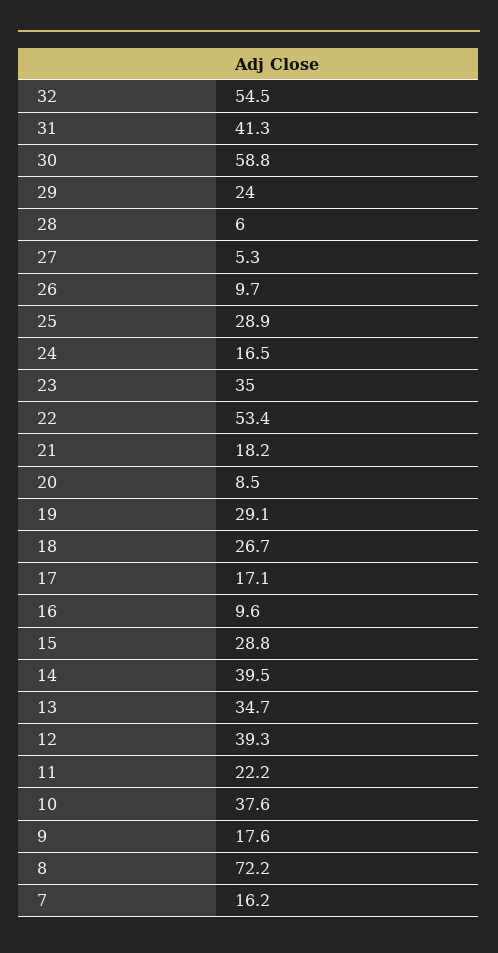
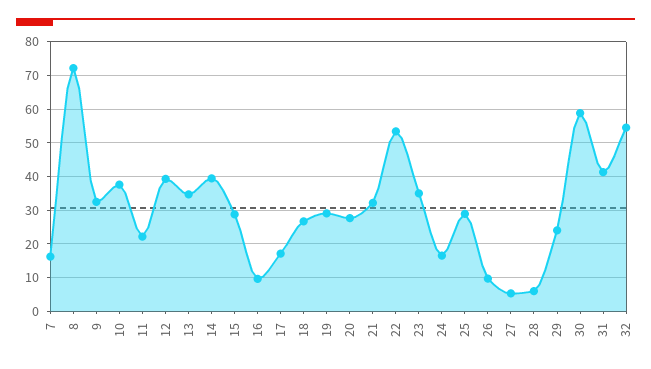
  {
    "32": 54.5,
    "31": 41.3,
    "30": 58.8,
    "29": 24,
    "28": 6,
    "27": 5.3,
    "26": 9.7,
    "25": 28.9,
    "24": 16.5,
    "23": 35,
    "22": 53.4,
-   "21": 18.2,
+   "21": 32,
-   "20": 8.5,
+   "20": 28,
    "19": 29.1,
    "18": 26.7,
    "17": 17.1,
    "16": 9.6,
    "15": 28.8,
    "14": 39.5,
    "13": 34.7,
    "12": 39.3,
    "11": 22.2,
    "10": 37.6,
-   "9": 17.6,
+   "9": 32,
    "8": 72.2,
    "7": 16.2
  }

